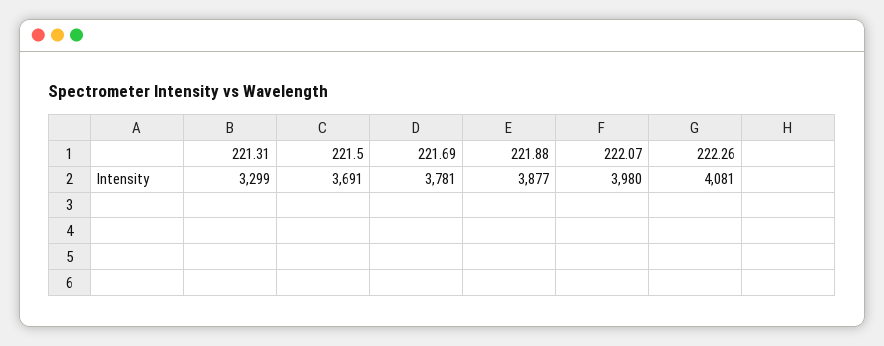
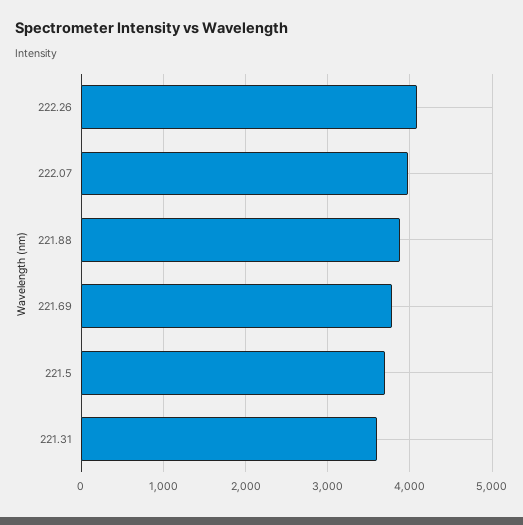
  {
-   "221.31": 3299,
+   "221.31": 3600,
    "221.5": 3691,
    "221.69": 3781,
    "221.88": 3877,
    "222.07": 3980,
    "222.26": 4081
  }

